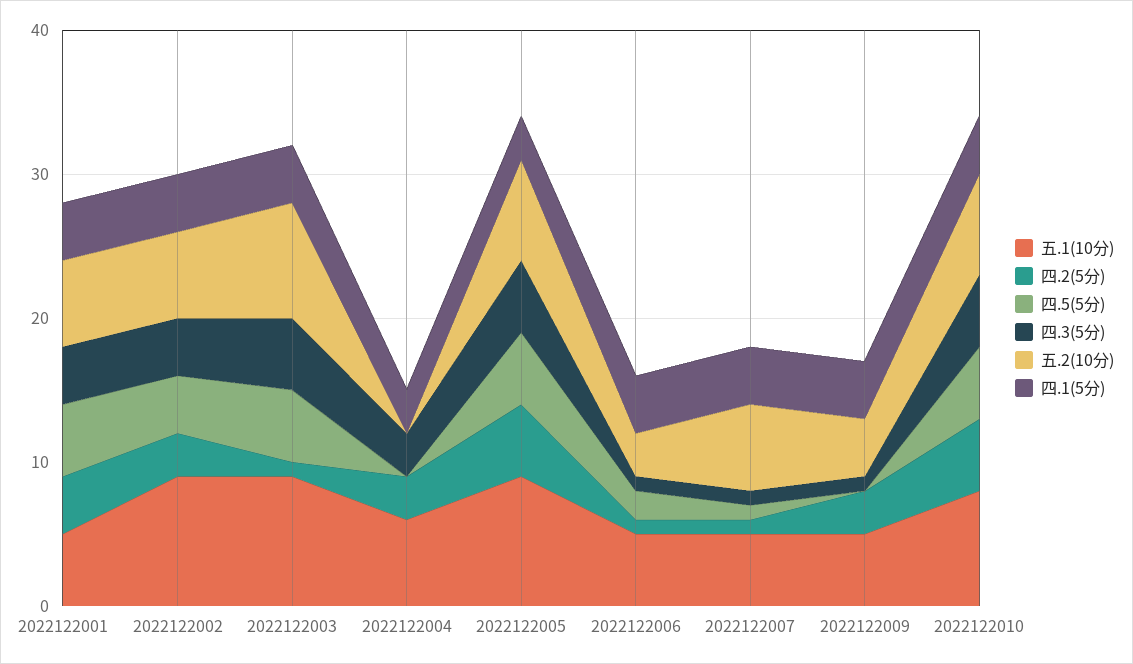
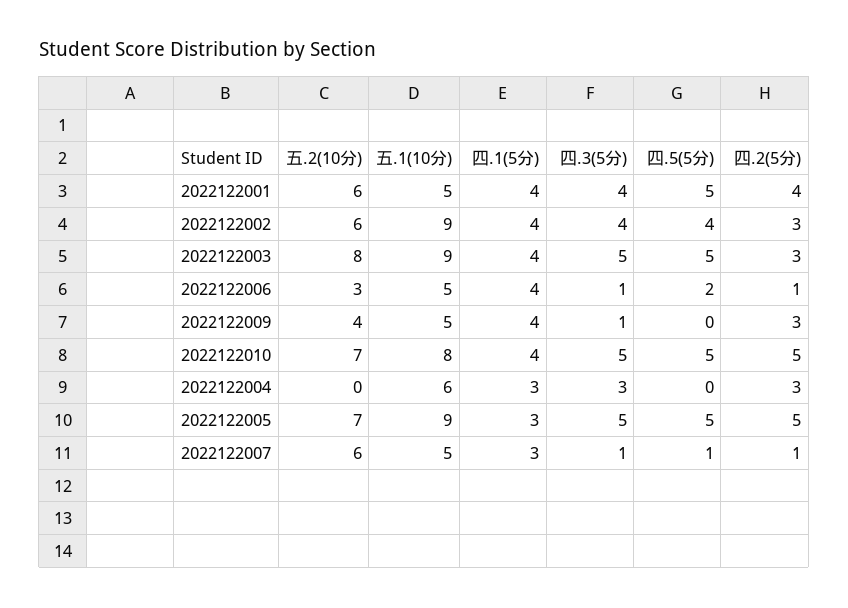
  {
    "五.1(10分)": {
      "2022122001": 5,
      "2022122002": 9,
      "2022122003": 9,
      "2022122004": 6,
      "2022122005": 9,
      "2022122006": 5,
      "2022122007": 5,
      "2022122009": 5,
      "2022122010": 8
    },
    "四.2(5分)": {
      "2022122001": 4,
      "2022122002": 3,
-     "2022122003": 1,
+     "2022122003": 3,
      "2022122004": 3,
      "2022122005": 5,
      "2022122006": 1,
      "2022122007": 1,
      "2022122009": 3,
      "2022122010": 5
    },
    "四.5(5分)": {
      "2022122001": 5,
      "2022122002": 4,
      "2022122003": 5,
      "2022122004": 0,
      "2022122005": 5,
      "2022122006": 2,
      "2022122007": 1,
      "2022122009": 0,
      "2022122010": 5
    },
    "四.3(5分)": {
      "2022122001": 4,
      "2022122002": 4,
      "2022122003": 5,
      "2022122004": 3,
      "2022122005": 5,
      "2022122006": 1,
      "2022122007": 1,
      "2022122009": 1,
      "2022122010": 5
    },
    "五.2(10分)": {
      "2022122001": 6,
      "2022122002": 6,
      "2022122003": 8,
      "2022122004": 0,
      "2022122005": 7,
      "2022122006": 3,
      "2022122007": 6,
      "2022122009": 4,
      "2022122010": 7
    },
    "四.1(5分)": {
      "2022122001": 4,
      "2022122002": 4,
      "2022122003": 4,
      "2022122004": 3,
      "2022122005": 3,
      "2022122006": 4,
-     "2022122007": 4,
+     "2022122007": 3,
      "2022122009": 4,
      "2022122010": 4
    }
  }

